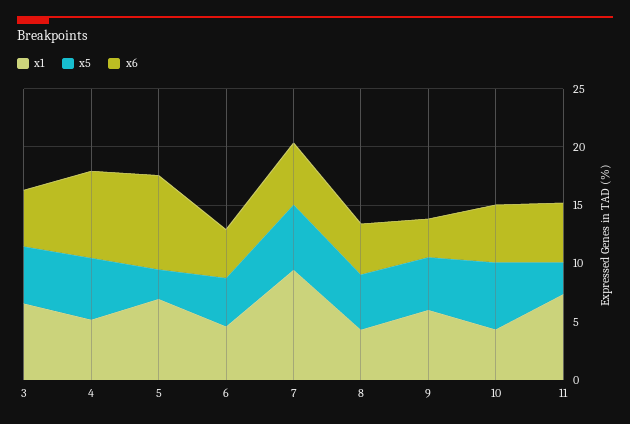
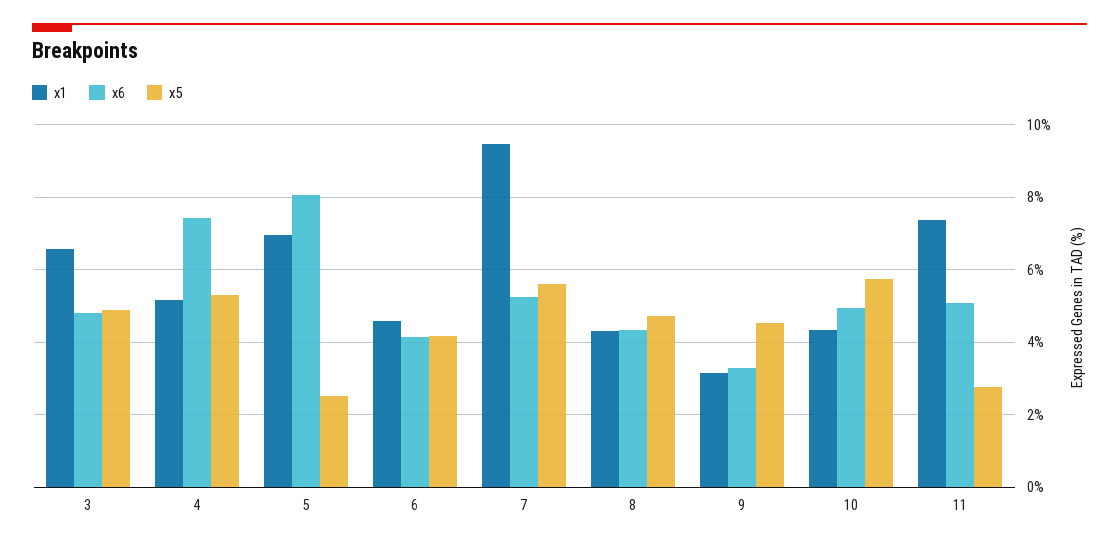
  {
    "x1": {
      "3": 6.6,
      "4": 5.2,
      "5": 7,
      "6": 4.6,
      "7": 9.4,
      "8": 4.4,
-     "9": 6,
+     "9": 3.2,
      "10": 4.4,
      "11": 7.4
    },
    "x5": {
      "3": 5,
      "4": 5.4,
      "5": 2.6,
      "6": 4.2,
      "7": 5.6,
      "8": 4.8,
      "9": 4.6,
      "10": 5.8,
      "11": 2.8
    },
    "x6": {
      "3": 4.8,
      "4": 7.4,
      "5": 8,
      "6": 4.2,
      "7": 5.2,
      "8": 4.4,
      "9": 3.4,
      "10": 5,
      "11": 5
    }
  }

